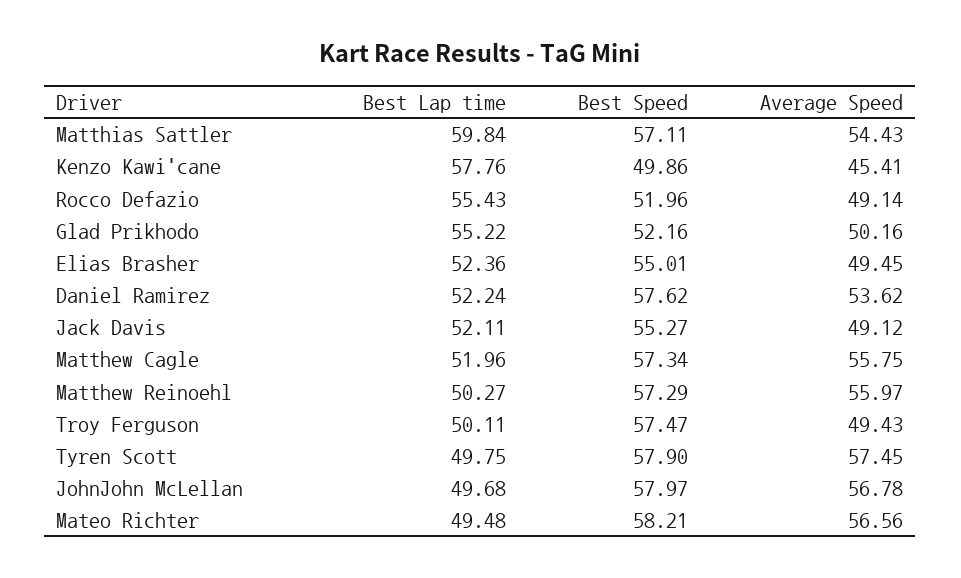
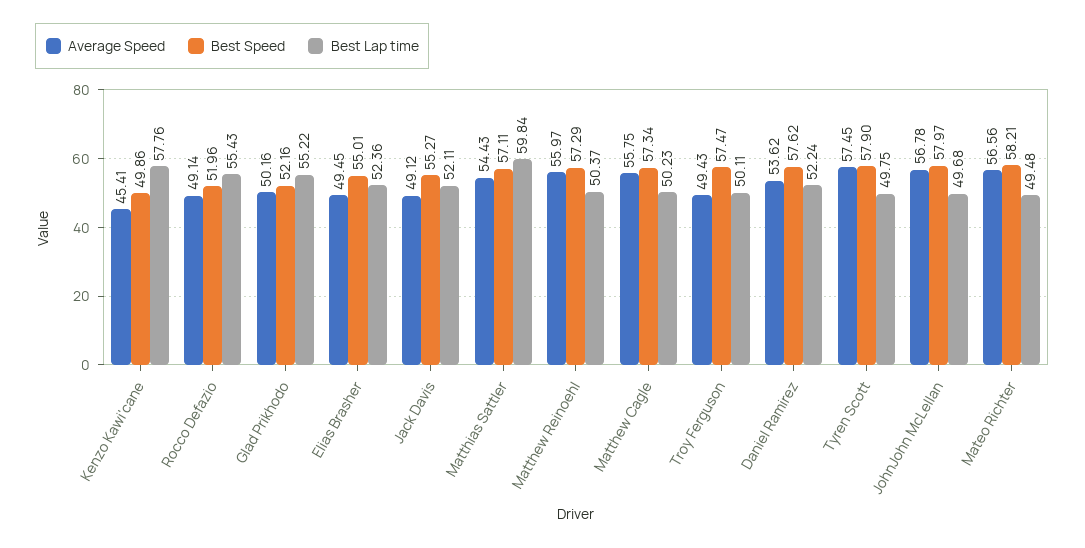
  {
    "Best Lap time": {
      "Matthias Sattler": 59.84,
      "Kenzo Kawi'cane": 57.76,
      "Rocco Defazio": 55.43,
      "Glad Prikhodo": 55.22,
      "Elias Brasher": 52.36,
      "Daniel Ramirez": 52.24,
      "Jack Davis": 52.11,
-     "Matthew Cagle": 51.96,
+     "Matthew Cagle": 50.23,
-     "Matthew Reinoehl": 50.27,
+     "Matthew Reinoehl": 50.37,
      "Troy Ferguson": 50.11,
      "Tyren Scott": 49.75,
      "JohnJohn McLellan": 49.68,
      "Mateo Richter": 49.48
    },
    "Best Speed": {
      "Matthias Sattler": 57.11,
      "Kenzo Kawi'cane": 49.86,
      "Rocco Defazio": 51.96,
      "Glad Prikhodo": 52.16,
      "Elias Brasher": 55.01,
      "Daniel Ramirez": 57.62,
      "Jack Davis": 55.27,
      "Matthew Cagle": 57.34,
      "Matthew Reinoehl": 57.29,
      "Troy Ferguson": 57.47,
      "Tyren Scott": 57.9,
      "JohnJohn McLellan": 57.97,
      "Mateo Richter": 58.21
    },
    "Average Speed": {
      "Matthias Sattler": 54.43,
      "Kenzo Kawi'cane": 45.41,
      "Rocco Defazio": 49.14,
      "Glad Prikhodo": 50.16,
      "Elias Brasher": 49.45,
      "Daniel Ramirez": 53.62,
      "Jack Davis": 49.12,
      "Matthew Cagle": 55.75,
      "Matthew Reinoehl": 55.97,
      "Troy Ferguson": 49.43,
      "Tyren Scott": 57.45,
      "JohnJohn McLellan": 56.78,
      "Mateo Richter": 56.56
    }
  }

